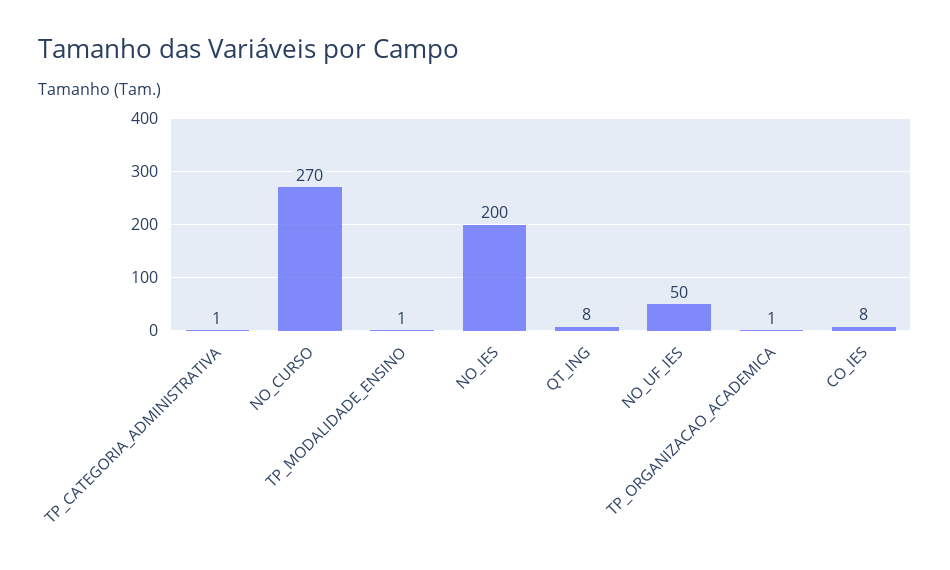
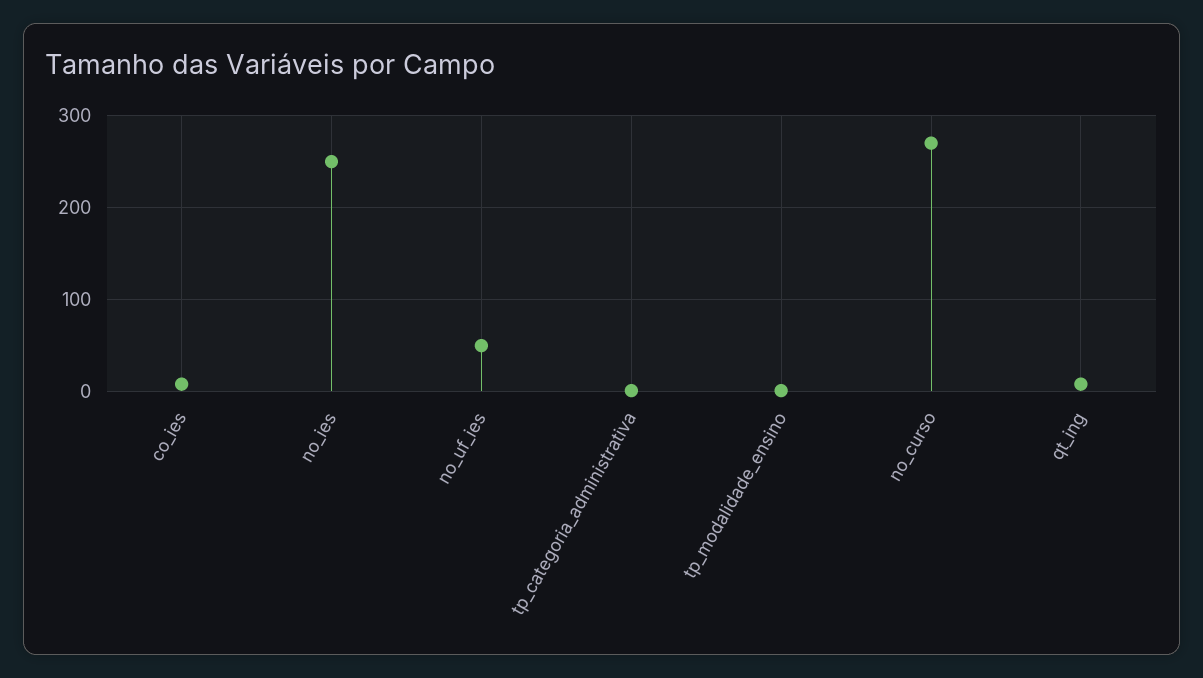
  {
    "TP_CATEGORIA_ADMINISTRATIVA": 1,
    "NO_CURSO": 270,
    "TP_MODALIDADE_ENSINO": 1,
-   "NO_IES": 200,
+   "NO_IES": 250,
    "QT_ING": 8,
    "NO_UF_IES": 50,
-   "TP_ORGANIZACAO_ACADEMICA": 1,
    "CO_IES": 8
  }

